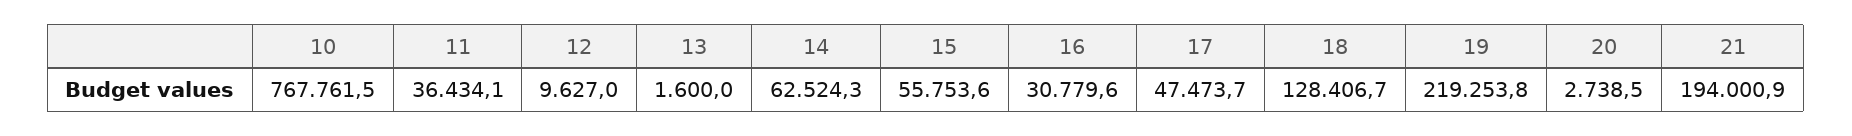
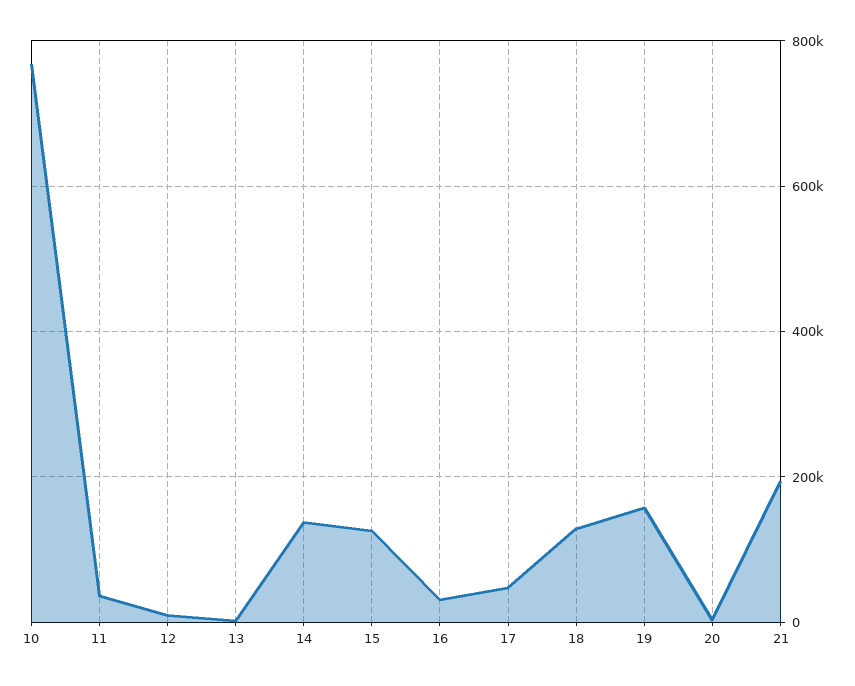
  {
    "10": 767761.5,
    "11": 36434.1,
    "12": 9627,
    "13": 1600,
-   "14": 62524.3,
+   "14": 140000,
-   "15": 55753.6,
+   "15": 120000,
    "16": 30779.6,
    "17": 47473.7,
    "18": 128406.7,
-   "19": 219253.8,
+   "19": 160000,
    "20": 2738.5,
    "21": 194000.9
  }

